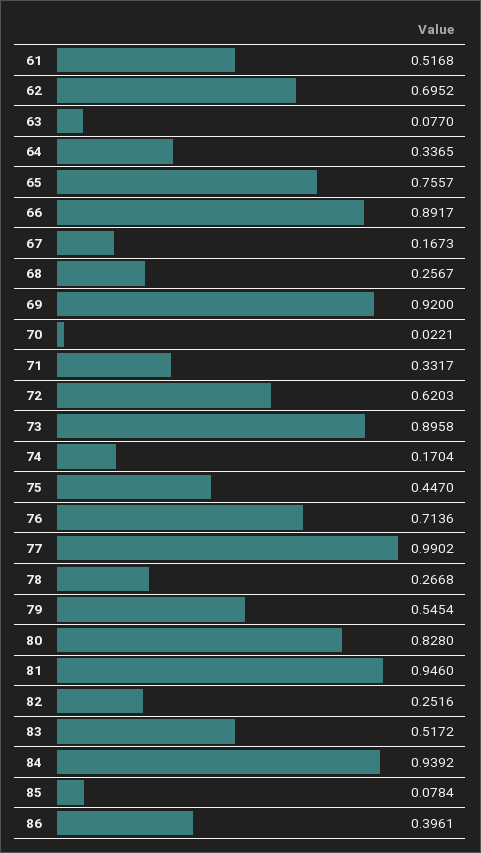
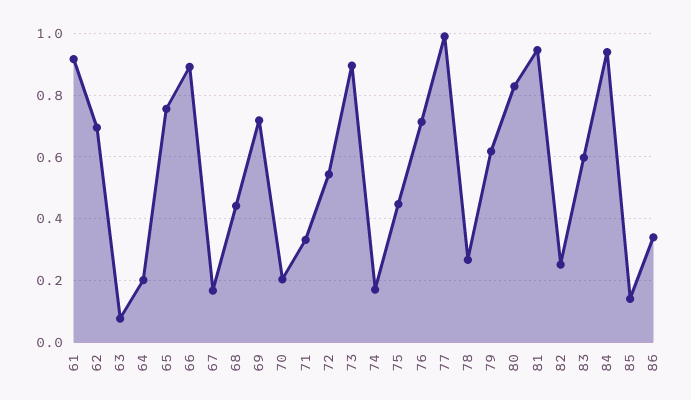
  {
-   "61": 0.5168,
+   "61": 0.92,
    "62": 0.6952,
    "63": 0.077,
-   "64": 0.3365,
+   "64": 0.2,
    "65": 0.7557,
    "66": 0.8917,
    "67": 0.1673,
-   "68": 0.2567,
+   "68": 0.44,
-   "69": 0.92,
+   "69": 0.72,
-   "70": 0.0221,
+   "70": 0.2,
    "71": 0.3317,
-   "72": 0.6203,
+   "72": 0.54,
    "73": 0.8958,
    "74": 0.1704,
    "75": 0.447,
    "76": 0.7136,
    "77": 0.9902,
    "78": 0.2668,
-   "79": 0.5454,
+   "79": 0.62,
    "80": 0.828,
    "81": 0.946,
    "82": 0.2516,
-   "83": 0.5172,
+   "83": 0.6,
    "84": 0.9392,
-   "85": 0.0784,
+   "85": 0.14,
-   "86": 0.3961
+   "86": 0.34
  }

